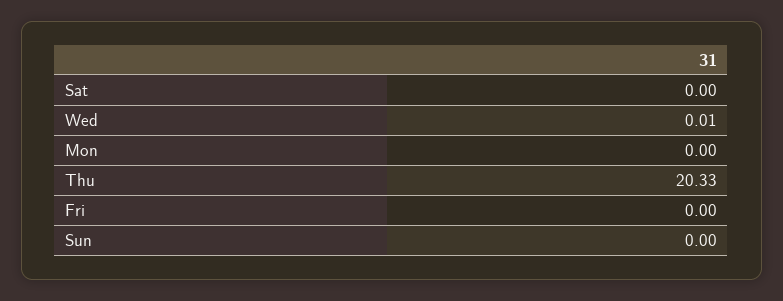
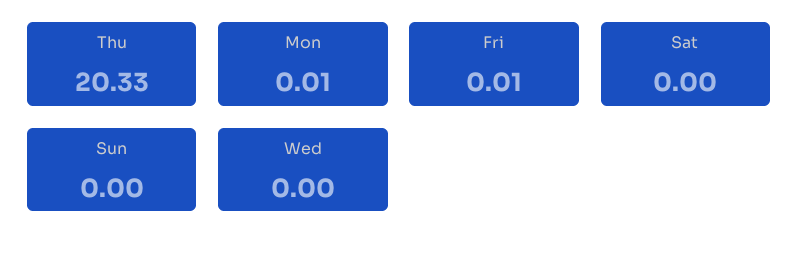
  {
    "Sat": 0,
-   "Wed": 0.01,
+   "Wed": 0,
-   "Mon": 0,
+   "Mon": 0.01,
    "Thu": 20.33,
-   "Fri": 0,
+   "Fri": 0.01,
    "Sun": 0
  }

